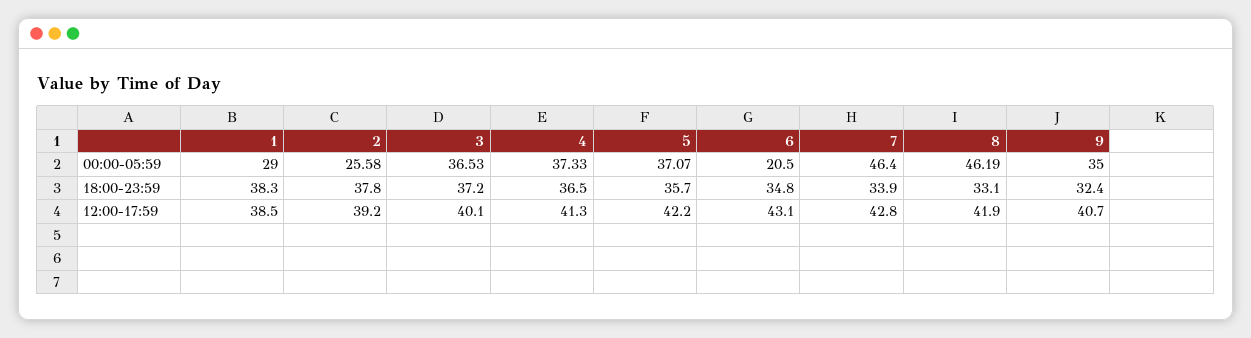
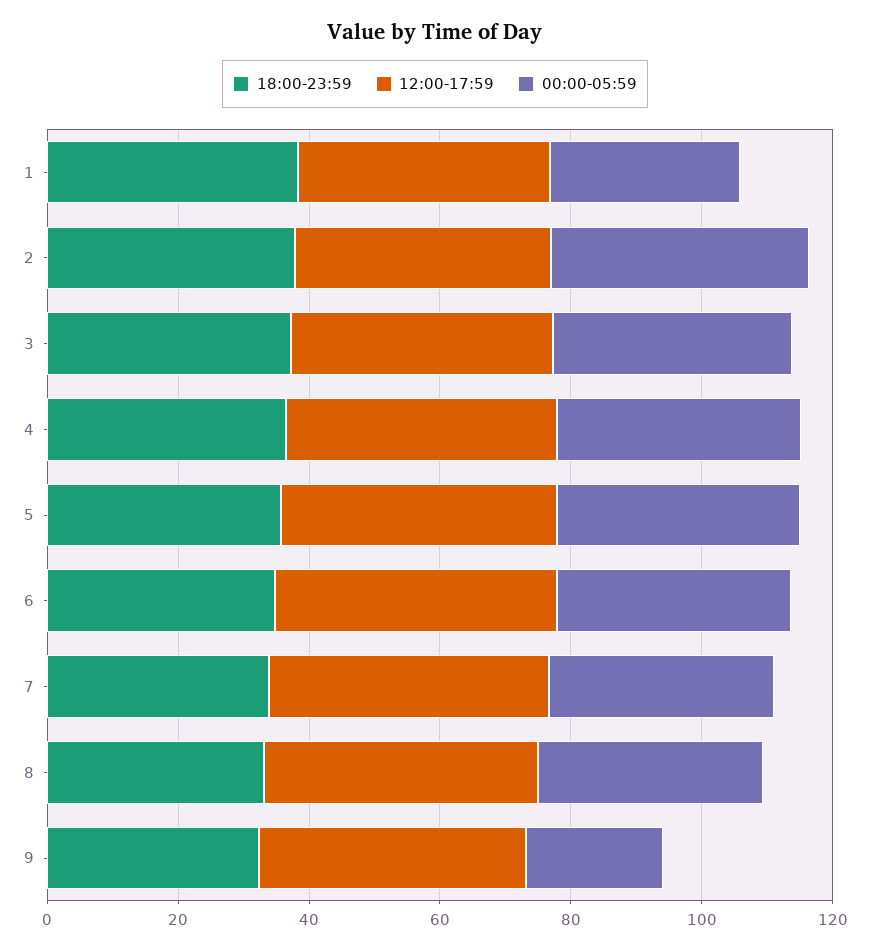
  {
    "00:00-05:59": {
      "1": 29,
-     "2": 25.58,
+     "2": 40,
      "3": 36.53,
      "4": 37.33,
      "5": 37.07,
-     "6": 20.5,
+     "6": 35,
-     "7": 46.4,
+     "7": 35,
-     "8": 46.19,
+     "8": 35,
-     "9": 35
+     "9": 20
    },
    "18:00-23:59": {
      "1": 38.3,
      "2": 37.8,
      "3": 37.2,
      "4": 36.5,
      "5": 35.7,
      "6": 34.8,
      "7": 33.9,
      "8": 33.1,
      "9": 32.4
    },
    "12:00-17:59": {
      "1": 38.5,
      "2": 39.2,
      "3": 40.1,
      "4": 41.3,
      "5": 42.2,
      "6": 43.1,
      "7": 42.8,
      "8": 41.9,
      "9": 40.7
    }
  }

